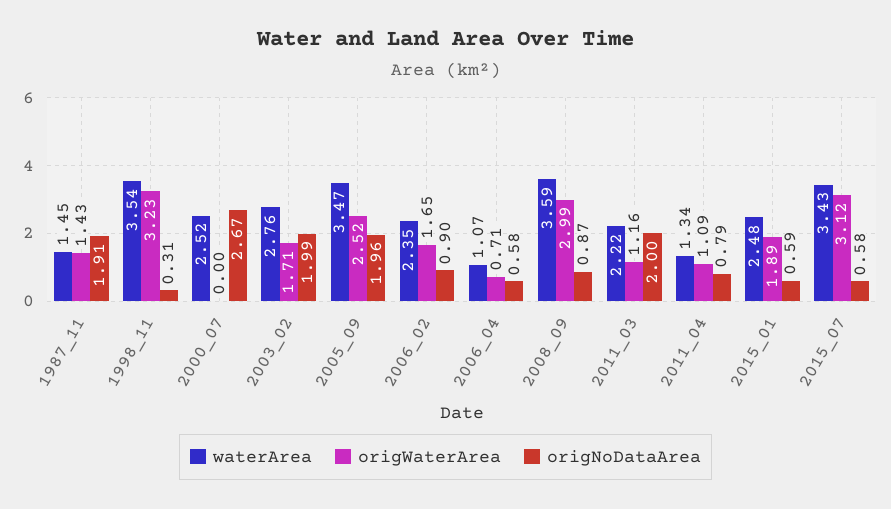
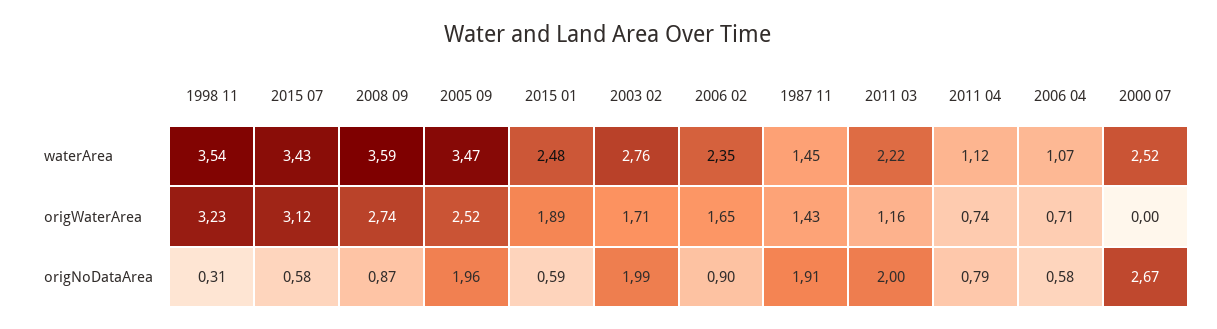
  {
    "waterArea": {
      "1987_11": 1.45,
      "1998_11": 3.54,
      "2000_07": 2.52,
      "2003_02": 2.76,
      "2005_09": 3.47,
      "2006_02": 2.35,
      "2006_04": 1.07,
      "2008_09": 3.59,
      "2011_03": 2.22,
-     "2011_04": 1.34,
+     "2011_04": 1.12,
      "2015_01": 2.48,
      "2015_07": 3.43
    },
    "origWaterArea": {
      "1987_11": 1.43,
      "1998_11": 3.23,
      "2000_07": 0,
      "2003_02": 1.71,
      "2005_09": 2.52,
      "2006_02": 1.65,
      "2006_04": 0.71,
-     "2008_09": 2.99,
+     "2008_09": 2.74,
      "2011_03": 1.16,
-     "2011_04": 1.09,
+     "2011_04": 0.74,
      "2015_01": 1.89,
      "2015_07": 3.12
    },
    "origNoDataArea": {
      "1987_11": 1.91,
      "1998_11": 0.31,
      "2000_07": 2.67,
      "2003_02": 1.99,
      "2005_09": 1.96,
      "2006_02": 0.9,
      "2006_04": 0.58,
      "2008_09": 0.87,
      "2011_03": 2,
      "2011_04": 0.79,
      "2015_01": 0.59,
      "2015_07": 0.58
    }
  }

